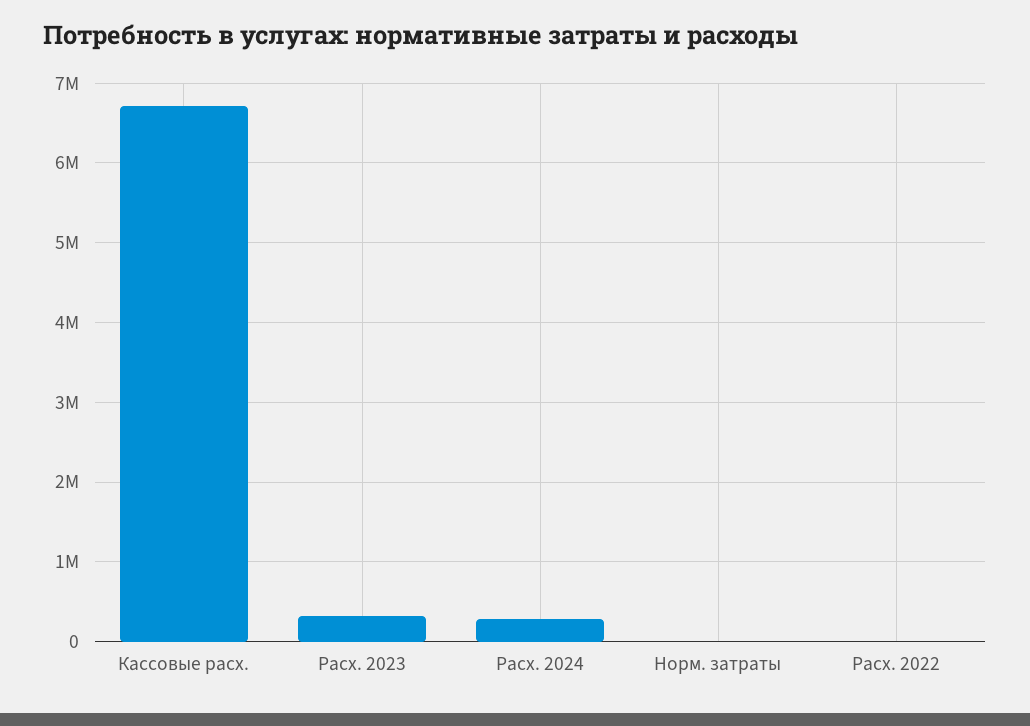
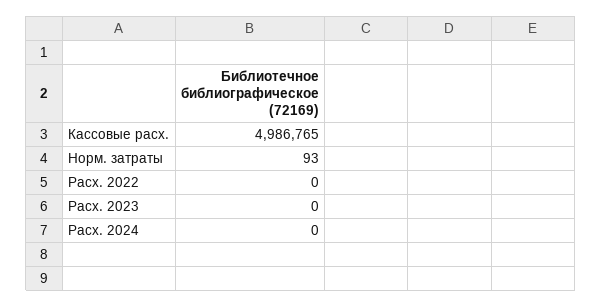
  {
-   "Кассовые расх.": 6700000,
+   "Кассовые расх.": 4986765,
-   "Расх. 2023": 300000,
+   "Расх. 2023": 0,
-   "Расх. 2024": 300000,
+   "Расх. 2024": 0,
    "Норм. затраты": 93,
    "Расх. 2022": 0
  }

